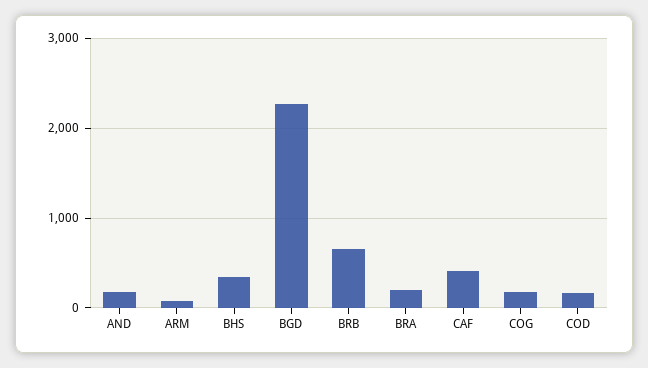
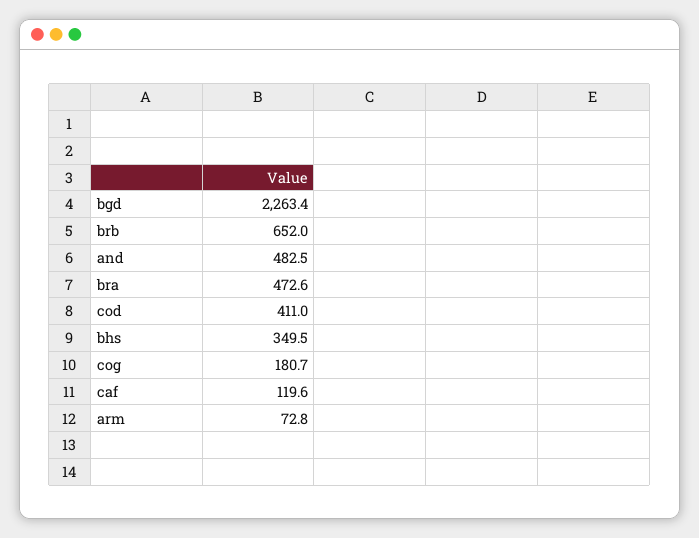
  {
-   "AND": 200,
+   "AND": 482.5,
    "ARM": 72.8,
    "BHS": 349.5,
    "BGD": 2263.4,
    "BRB": 652,
-   "BRA": 200,
+   "BRA": 472.6,
-   "CAF": 400,
+   "CAF": 119.6,
    "COG": 180.7,
-   "COD": 200
+   "COD": 411
  }

